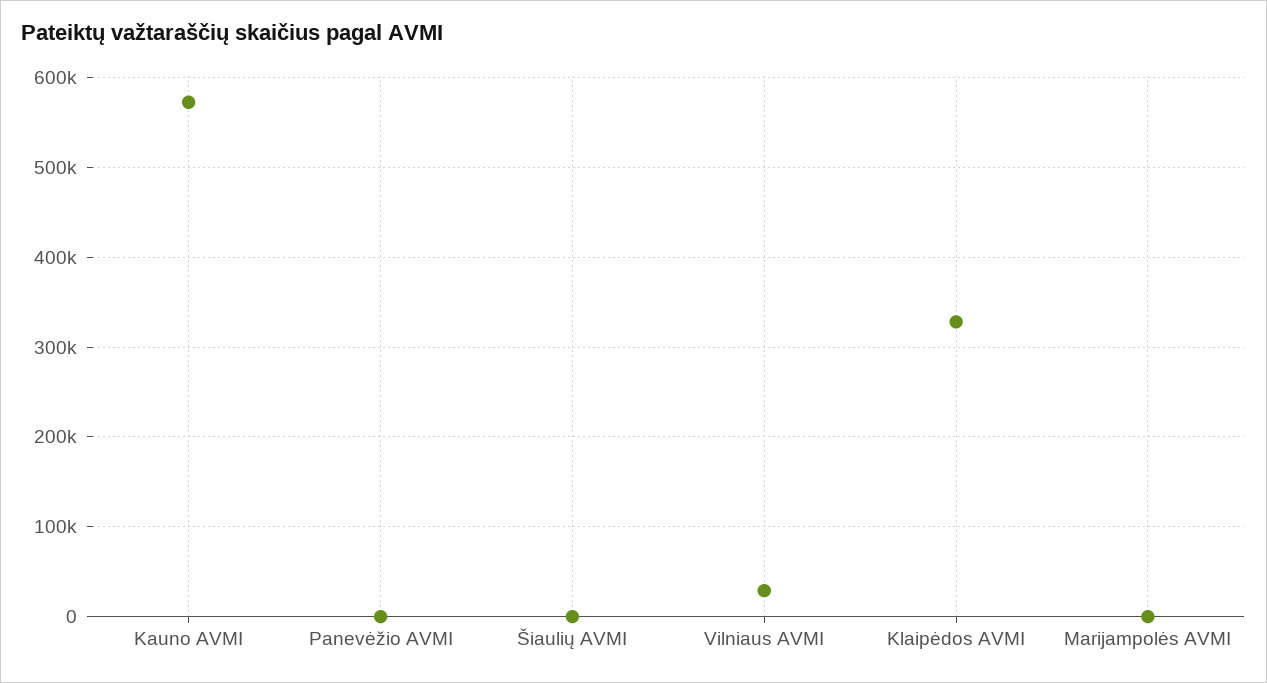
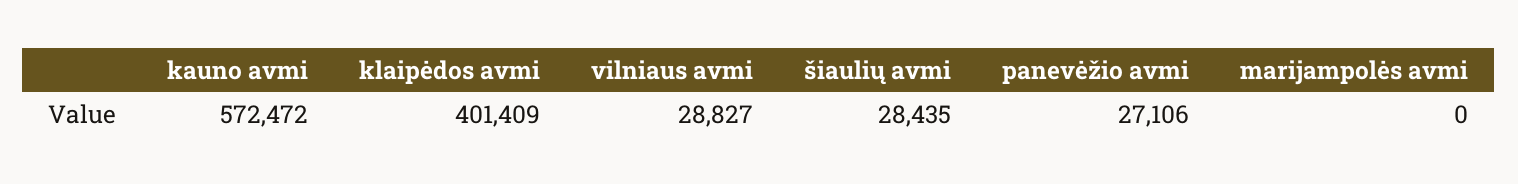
  {
    "Kauno AVMI": 572472,
-   "Panevėžio AVMI": 0,
+   "Panevėžio AVMI": 27106,
-   "Šiaulių AVMI": 0,
+   "Šiaulių AVMI": 28435,
    "Vilniaus AVMI": 28827,
-   "Klaipėdos AVMI": 330000,
+   "Klaipėdos AVMI": 401409,
    "Marijampolės AVMI": 0
  }

